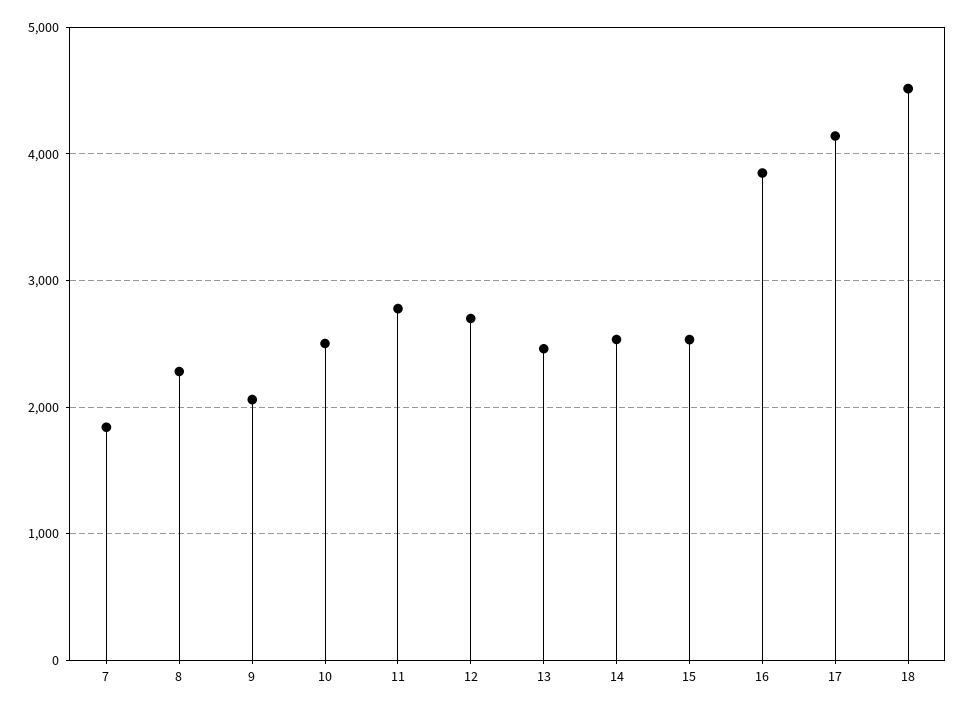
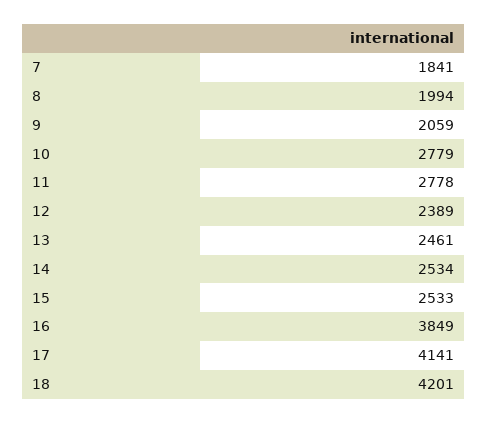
  {
    "7": 1841,
-   "8": 2300,
+   "8": 1994,
    "9": 2059,
-   "10": 2500,
+   "10": 2779,
    "11": 2778,
-   "12": 2700,
+   "12": 2389,
    "13": 2461,
    "14": 2534,
    "15": 2533,
    "16": 3849,
    "17": 4141,
-   "18": 4500
+   "18": 4201
  }

